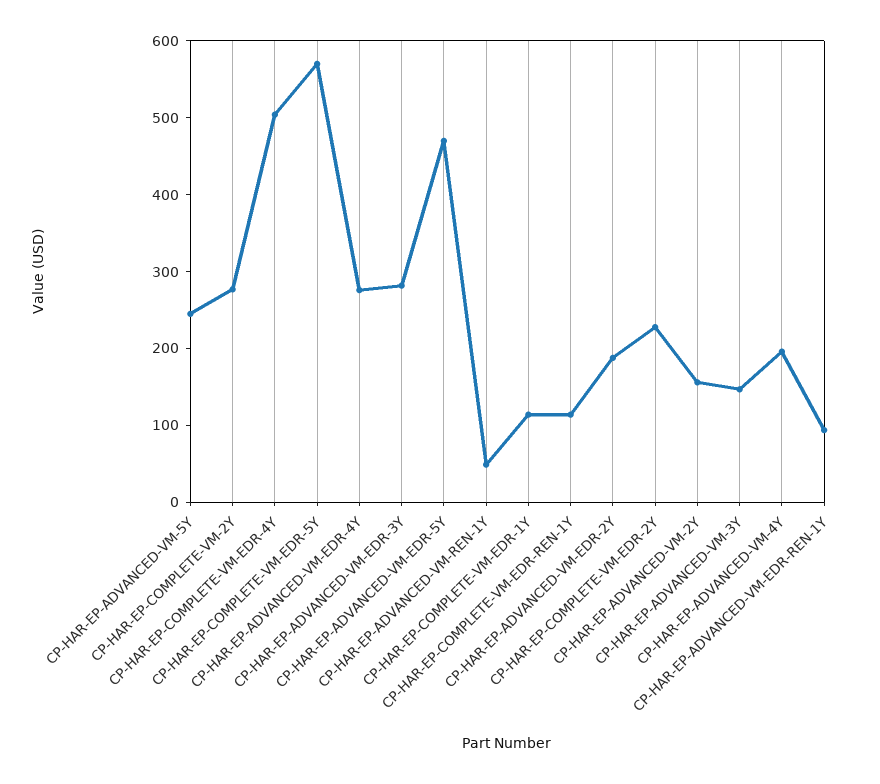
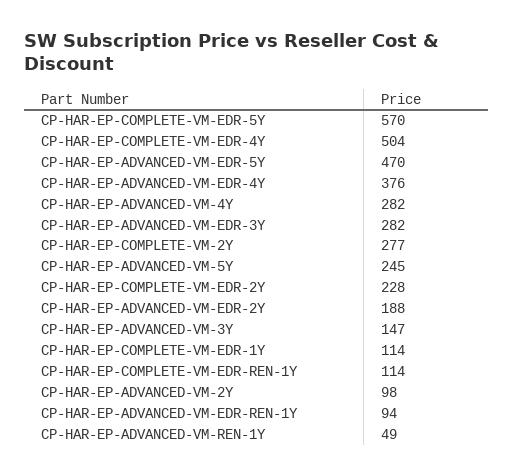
  {
    "CP-HAR-EP-ADVANCED-VM-5Y": 245,
    "CP-HAR-EP-COMPLETE-VM-2Y": 277,
    "CP-HAR-EP-COMPLETE-VM-EDR-4Y": 504,
    "CP-HAR-EP-COMPLETE-VM-EDR-5Y": 570,
-   "CP-HAR-EP-ADVANCED-VM-EDR-4Y": 280,
+   "CP-HAR-EP-ADVANCED-VM-EDR-4Y": 376,
    "CP-HAR-EP-ADVANCED-VM-EDR-3Y": 282,
    "CP-HAR-EP-ADVANCED-VM-EDR-5Y": 470,
    "CP-HAR-EP-ADVANCED-VM-REN-1Y": 49,
    "CP-HAR-EP-COMPLETE-VM-EDR-1Y": 114,
    "CP-HAR-EP-COMPLETE-VM-EDR-REN-1Y": 114,
    "CP-HAR-EP-ADVANCED-VM-EDR-2Y": 188,
    "CP-HAR-EP-COMPLETE-VM-EDR-2Y": 228,
-   "CP-HAR-EP-ADVANCED-VM-2Y": 160,
+   "CP-HAR-EP-ADVANCED-VM-2Y": 98,
    "CP-HAR-EP-ADVANCED-VM-3Y": 147,
-   "CP-HAR-EP-ADVANCED-VM-4Y": 200,
+   "CP-HAR-EP-ADVANCED-VM-4Y": 282,
    "CP-HAR-EP-ADVANCED-VM-EDR-REN-1Y": 94
  }

